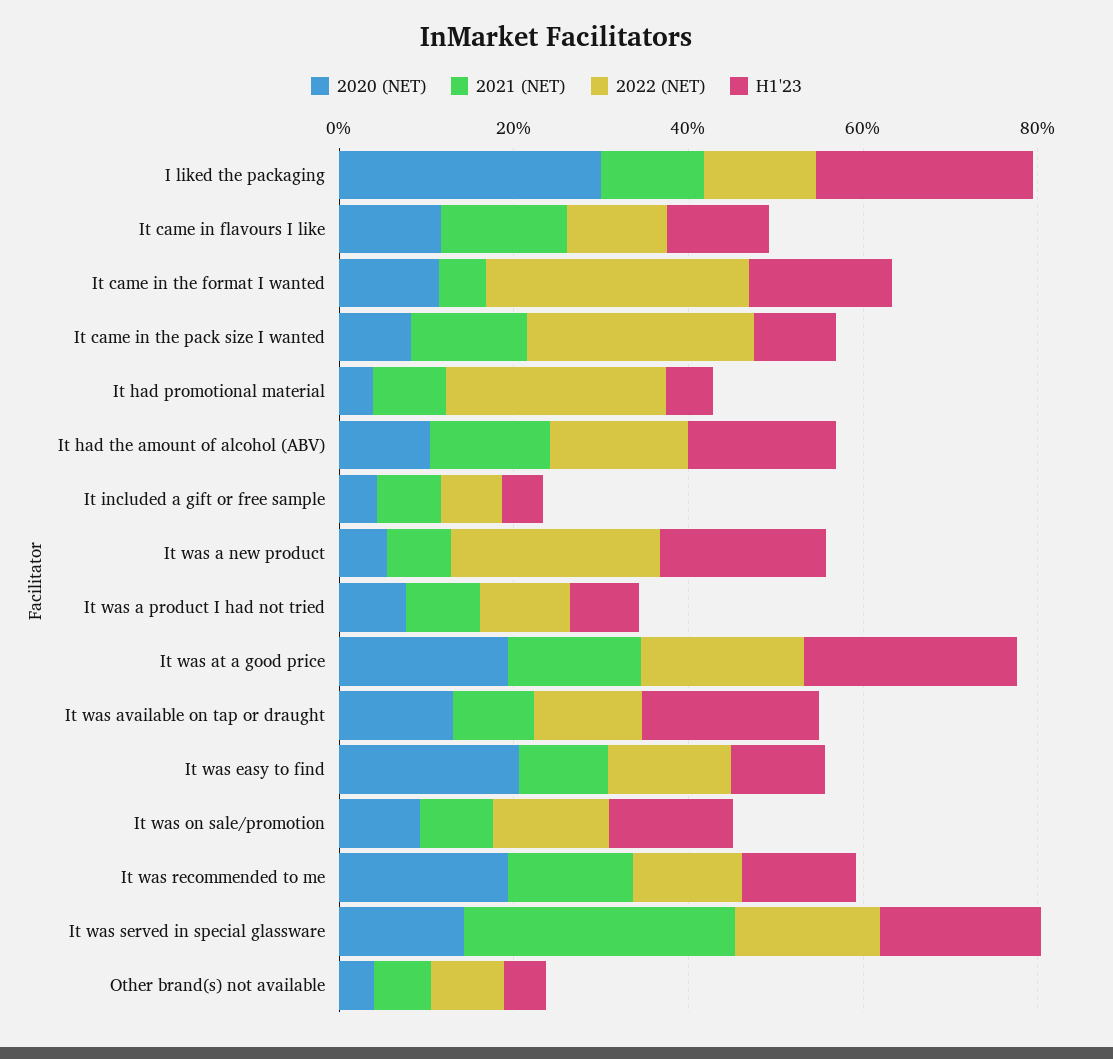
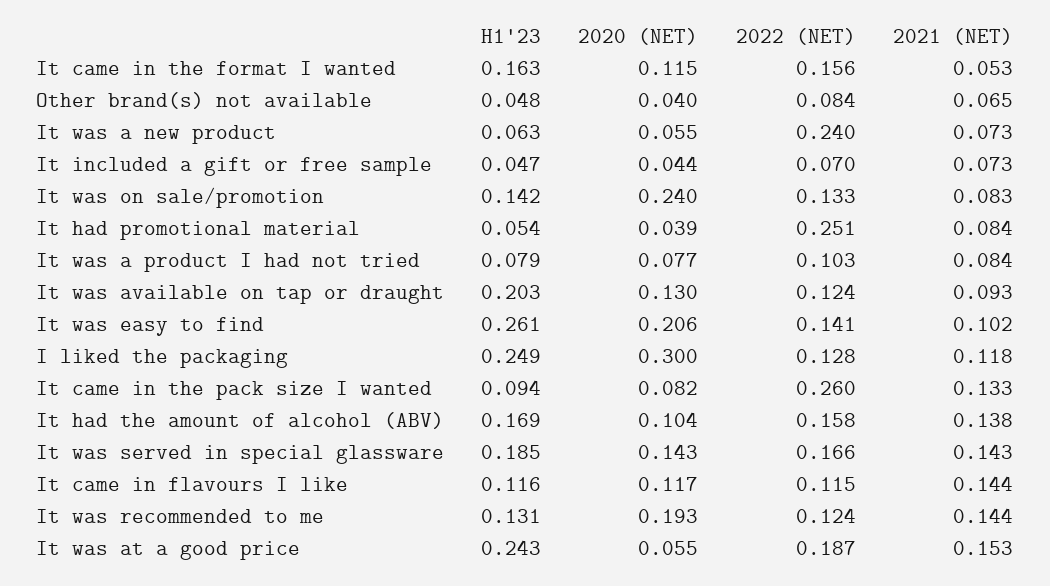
  {
    "2020 (NET)": {
      "I liked the packaging": 0.3,
      "It came in flavours I like": 0.117,
      "It came in the format I wanted": 0.115,
      "It came in the pack size I wanted": 0.082,
      "It had promotional material": 0.039,
      "It had the amount of alcohol (ABV)": 0.104,
      "It included a gift or free sample": 0.044,
      "It was a new product": 0.055,
      "It was a product I had not tried": 0.077,
-     "It was at a good price": 0.2,
+     "It was at a good price": 0.055,
      "It was available on tap or draught": 0.13,
      "It was easy to find": 0.206,
-     "It was on sale/promotion": 0.1,
+     "It was on sale/promotion": 0.24,
      "It was recommended to me": 0.193,
      "It was served in special glassware": 0.143,
      "Other brand(s) not available": 0.04
    },
    "2021 (NET)": {
      "I liked the packaging": 0.118,
      "It came in flavours I like": 0.144,
      "It came in the format I wanted": 0.053,
      "It came in the pack size I wanted": 0.133,
      "It had promotional material": 0.084,
      "It had the amount of alcohol (ABV)": 0.138,
      "It included a gift or free sample": 0.073,
      "It was a new product": 0.073,
      "It was a product I had not tried": 0.084,
      "It was at a good price": 0.153,
      "It was available on tap or draught": 0.093,
      "It was easy to find": 0.102,
      "It was on sale/promotion": 0.083,
      "It was recommended to me": 0.144,
-     "It was served in special glassware": 0.3,
+     "It was served in special glassware": 0.143,
      "Other brand(s) not available": 0.065
    },
    "2022 (NET)": {
      "I liked the packaging": 0.128,
      "It came in flavours I like": 0.115,
-     "It came in the format I wanted": 0.3,
+     "It came in the format I wanted": 0.156,
      "It came in the pack size I wanted": 0.26,
      "It had promotional material": 0.251,
      "It had the amount of alcohol (ABV)": 0.158,
      "It included a gift or free sample": 0.07,
      "It was a new product": 0.24,
      "It was a product I had not tried": 0.103,
      "It was at a good price": 0.187,
      "It was available on tap or draught": 0.124,
      "It was easy to find": 0.141,
      "It was on sale/promotion": 0.133,
      "It was recommended to me": 0.124,
      "It was served in special glassware": 0.166,
      "Other brand(s) not available": 0.084
    },
    "H1'23": {
      "I liked the packaging": 0.249,
      "It came in flavours I like": 0.116,
      "It came in the format I wanted": 0.163,
      "It came in the pack size I wanted": 0.094,
      "It had promotional material": 0.054,
      "It had the amount of alcohol (ABV)": 0.169,
      "It included a gift or free sample": 0.047,
-     "It was a new product": 0.2,
+     "It was a new product": 0.063,
      "It was a product I had not tried": 0.079,
      "It was at a good price": 0.243,
      "It was available on tap or draught": 0.203,
-     "It was easy to find": 0.1,
+     "It was easy to find": 0.261,
      "It was on sale/promotion": 0.142,
      "It was recommended to me": 0.131,
      "It was served in special glassware": 0.185,
      "Other brand(s) not available": 0.048
    }
  }

